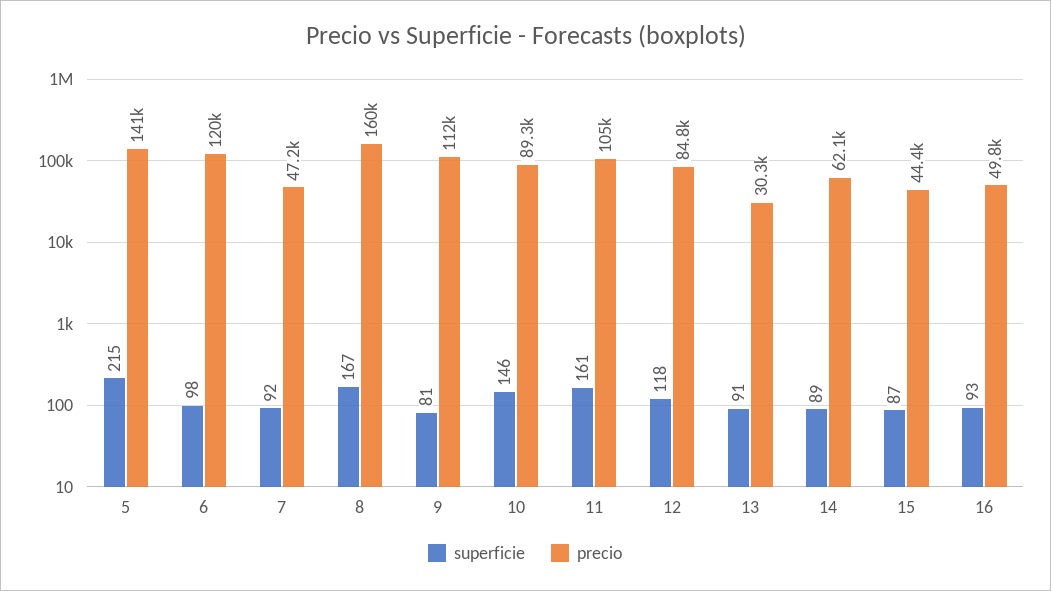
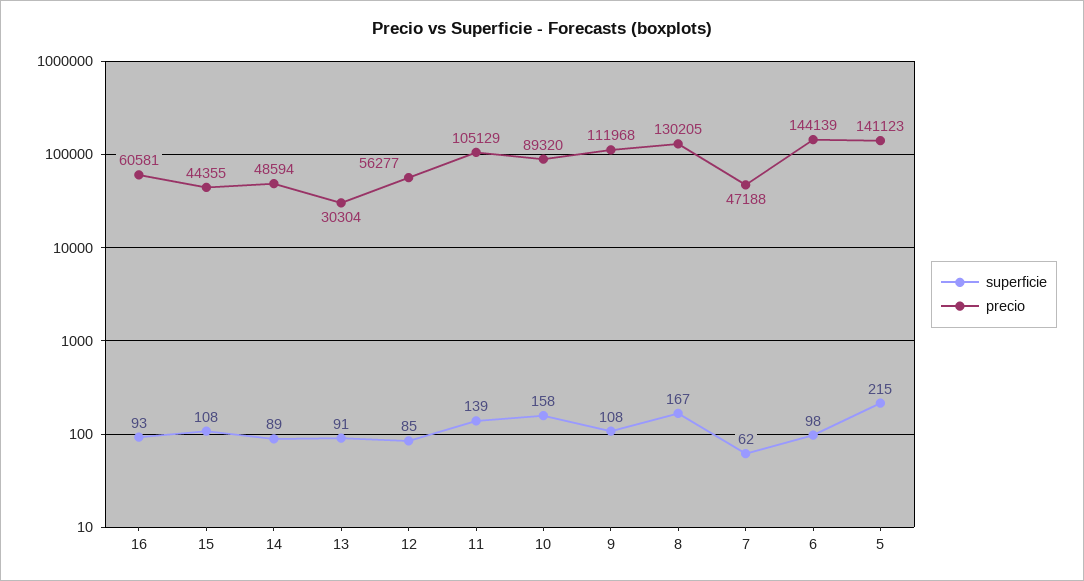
  {
    "superficie": {
      "5": 215,
      "6": 98,
-     "7": 92,
+     "7": 62,
      "8": 167,
-     "9": 81,
+     "9": 108,
-     "10": 146,
+     "10": 158,
-     "11": 161,
+     "11": 139,
-     "12": 118,
+     "12": 85,
      "13": 91,
      "14": 89,
-     "15": 87,
+     "15": 108,
      "16": 93
    },
    "precio": {
      "5": 141123,
-     "6": 120000,
+     "6": 144139,
      "7": 47188,
-     "8": 160000,
+     "8": 130205,
      "9": 111968,
      "10": 89320,
      "11": 105129,
-     "12": 84800,
+     "12": 56277,
      "13": 30304,
-     "14": 62100,
+     "14": 48594,
      "15": 44355,
-     "16": 49800
+     "16": 60581
    }
  }

